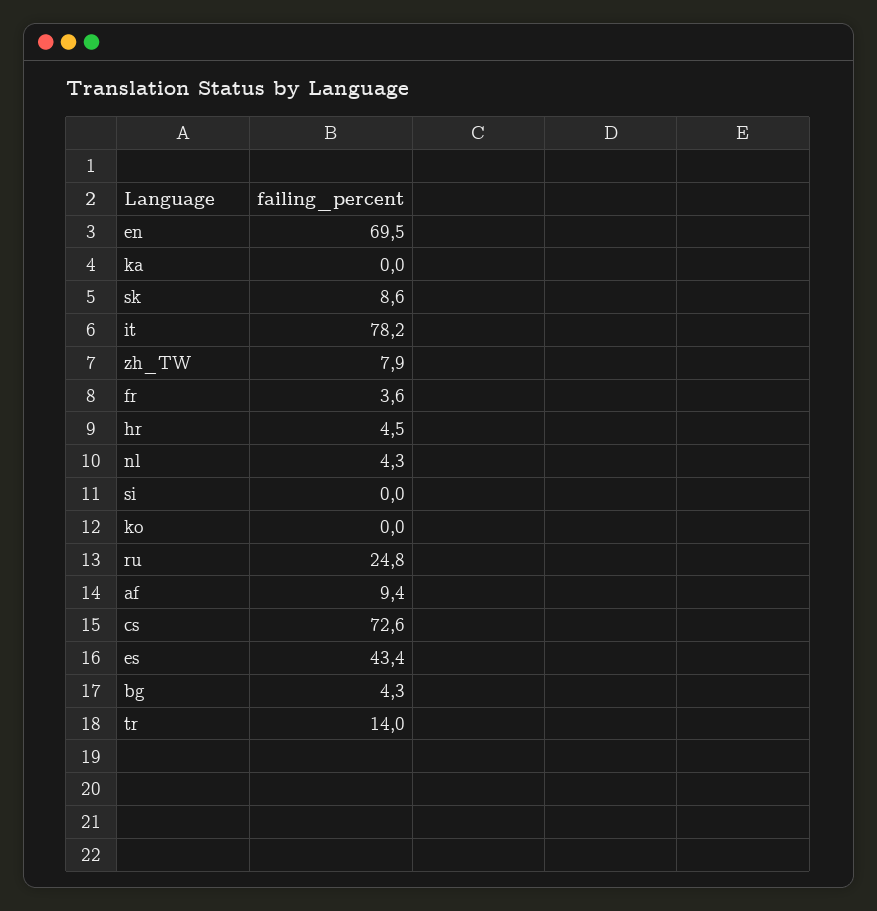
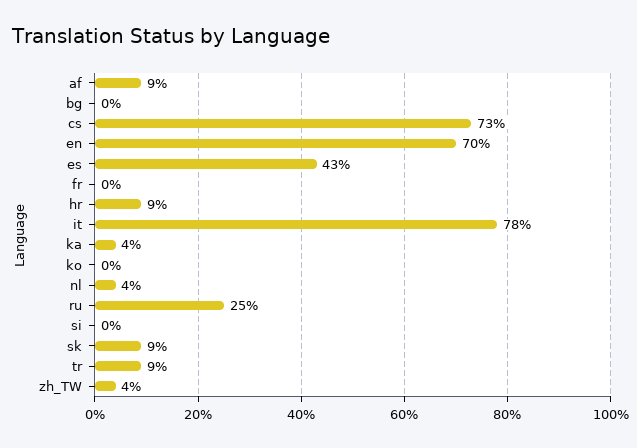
  {
    "en": 69.5,
-   "ka": 0,
+   "ka": 4,
    "sk": 8.6,
    "it": 78.2,
-   "zh_TW": 7.9,
+   "zh_TW": 4,
-   "fr": 3.6,
+   "fr": 0,
-   "hr": 4.5,
+   "hr": 9,
    "nl": 4.3,
    "si": 0,
    "ko": 0,
    "ru": 24.8,
    "af": 9.4,
    "cs": 72.6,
    "es": 43.4,
-   "bg": 4.3,
+   "bg": 0,
-   "tr": 14
+   "tr": 9
  }

